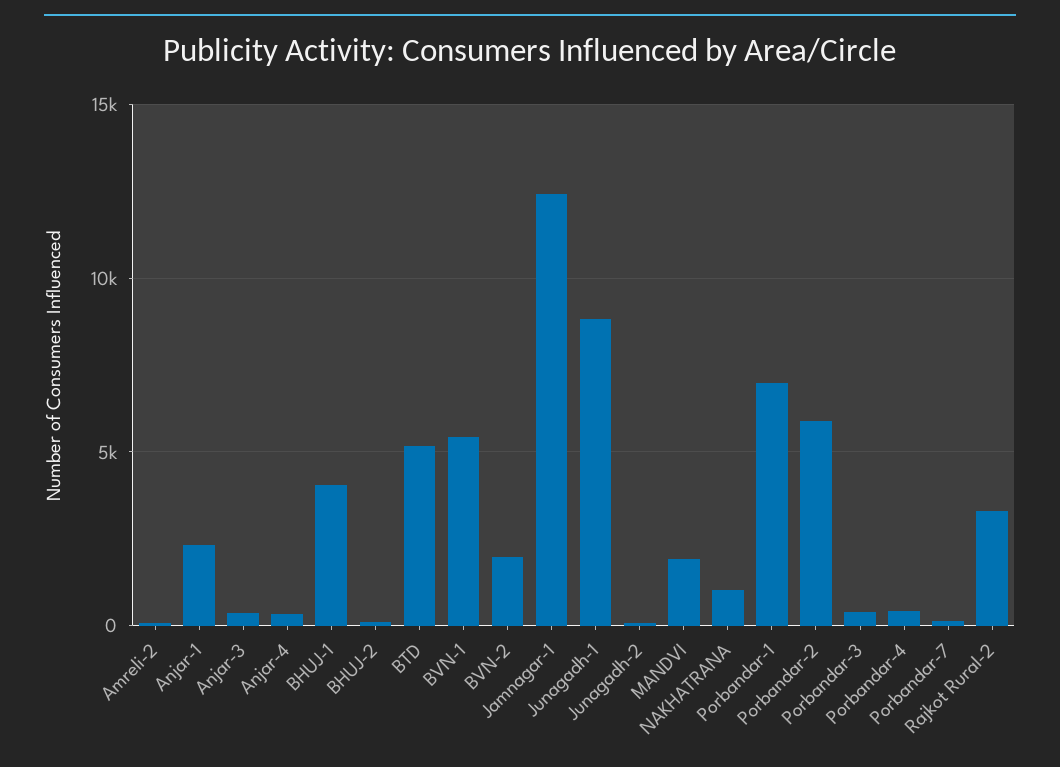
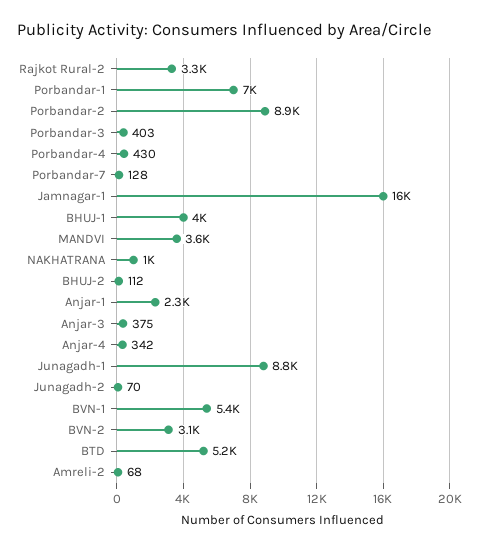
  {
    "Amreli-2": 68,
    "Anjar-1": 2300,
    "Anjar-3": 375,
    "Anjar-4": 342,
    "BHUJ-1": 4000,
    "BHUJ-2": 112,
    "BTD": 5200,
    "BVN-1": 5400,
-   "BVN-2": 2000,
+   "BVN-2": 3100,
-   "Jamnagar-1": 12500,
+   "Jamnagar-1": 16000,
    "Junagadh-1": 8800,
    "Junagadh-2": 70,
-   "MANDVI": 2000,
+   "MANDVI": 3600,
    "NAKHATRANA": 1000,
    "Porbandar-1": 7000,
-   "Porbandar-2": 6000,
+   "Porbandar-2": 8900,
    "Porbandar-3": 403,
    "Porbandar-4": 430,
    "Porbandar-7": 128,
    "Rajkot Rural-2": 3300
  }

